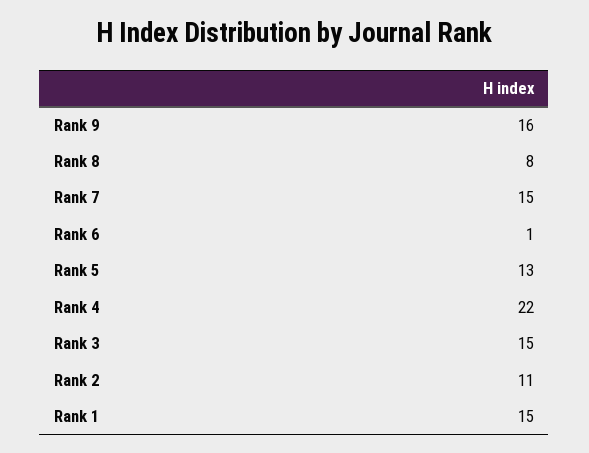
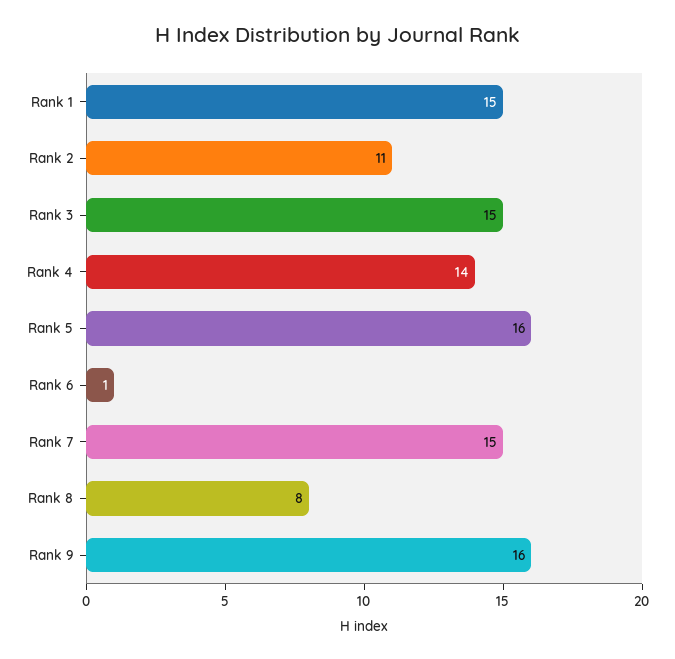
  {
    "Rank 9": 16,
    "Rank 8": 8,
    "Rank 7": 15,
    "Rank 6": 1,
-   "Rank 5": 13,
+   "Rank 5": 16,
-   "Rank 4": 22,
+   "Rank 4": 14,
    "Rank 3": 15,
    "Rank 2": 11,
    "Rank 1": 15
  }

